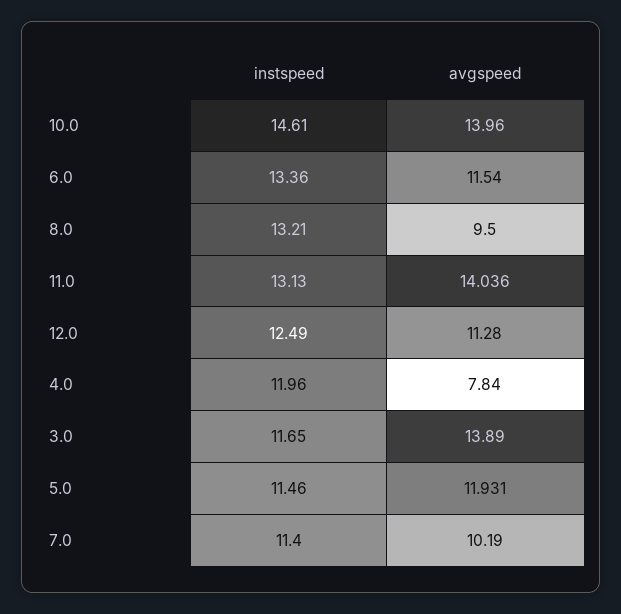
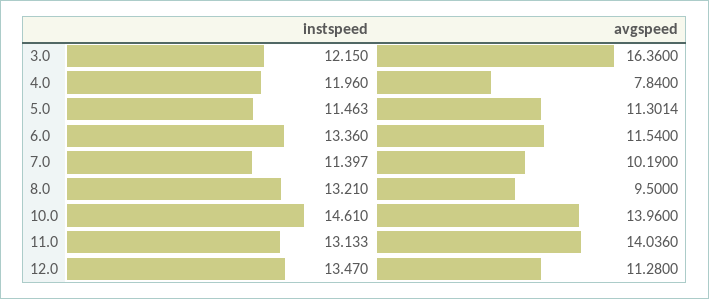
  {
    "instspeed": {
      "10.0": 14.61,
      "6.0": 13.36,
      "8.0": 13.21,
      "11.0": 13.133,
-     "12.0": 12.49,
+     "12.0": 13.47,
      "4.0": 11.96,
-     "3.0": 11.65,
+     "3.0": 12.15,
      "5.0": 11.463,
      "7.0": 11.397
    },
    "avgspeed": {
      "10.0": 13.96,
      "6.0": 11.54,
      "8.0": 9.5,
      "11.0": 14.036,
      "12.0": 11.28,
      "4.0": 7.84,
-     "3.0": 13.89,
+     "3.0": 16.36,
-     "5.0": 11.931,
+     "5.0": 11.3014,
      "7.0": 10.19
    }
  }

